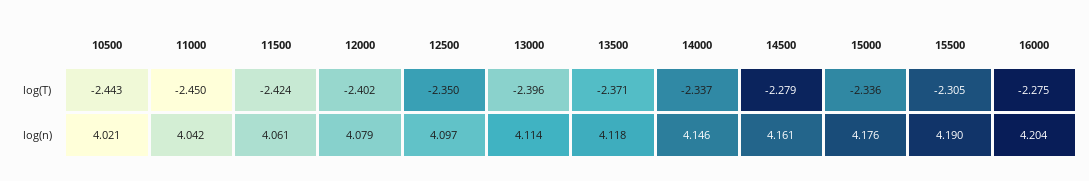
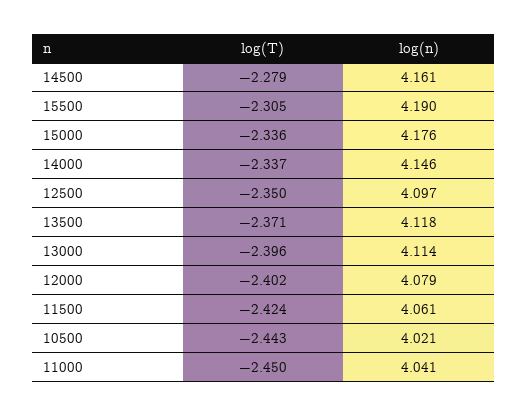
  {
    "10500": {
      "log(T)": -2.443,
      "log(n)": 4.021
    },
    "11000": {
      "log(T)": -2.45,
-     "log(n)": 4.042
+     "log(n)": 4.041
    },
    "11500": {
      "log(T)": -2.424,
      "log(n)": 4.061
    },
    "12000": {
      "log(T)": -2.402,
      "log(n)": 4.079
    },
    "12500": {
      "log(T)": -2.35,
      "log(n)": 4.097
    },
    "13000": {
      "log(T)": -2.396,
      "log(n)": 4.114
    },
    "13500": {
      "log(T)": -2.371,
      "log(n)": 4.118
    },
    "14000": {
      "log(T)": -2.337,
      "log(n)": 4.146
    },
    "14500": {
      "log(T)": -2.279,
      "log(n)": 4.161
    },
    "15000": {
      "log(T)": -2.336,
      "log(n)": 4.176
    },
    "15500": {
      "log(T)": -2.305,
      "log(n)": 4.19
-   },
+   }
-   "16000": {
-     "log(T)": -2.275,
-     "log(n)": 4.204
-   }
  }

